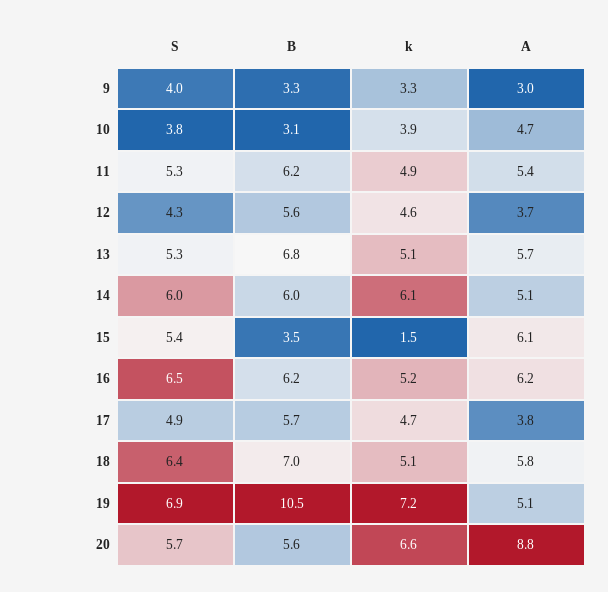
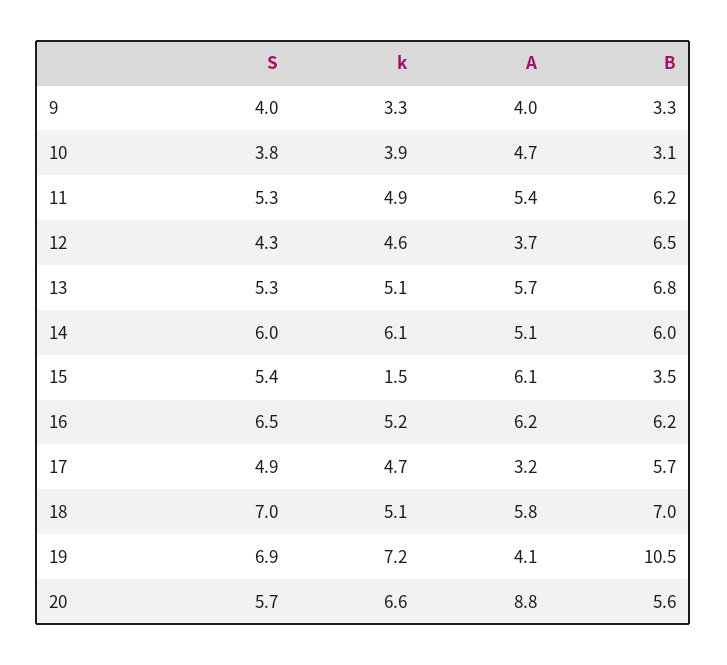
  {
    "S": {
      "9": 4,
      "10": 3.8,
      "11": 5.3,
      "12": 4.3,
      "13": 5.3,
      "14": 6,
      "15": 5.4,
      "16": 6.5,
      "17": 4.9,
-     "18": 6.4,
+     "18": 7,
      "19": 6.9,
      "20": 5.7
    },
    "B": {
      "9": 3.3,
      "10": 3.1,
      "11": 6.2,
-     "12": 5.6,
+     "12": 6.5,
      "13": 6.8,
      "14": 6,
      "15": 3.5,
      "16": 6.2,
      "17": 5.7,
      "18": 7,
      "19": 10.5,
      "20": 5.6
    },
    "k": {
      "9": 3.3,
      "10": 3.9,
      "11": 4.9,
      "12": 4.6,
      "13": 5.1,
      "14": 6.1,
      "15": 1.5,
      "16": 5.2,
      "17": 4.7,
      "18": 5.1,
      "19": 7.2,
      "20": 6.6
    },
    "A": {
-     "9": 3,
+     "9": 4,
      "10": 4.7,
      "11": 5.4,
      "12": 3.7,
      "13": 5.7,
      "14": 5.1,
      "15": 6.1,
      "16": 6.2,
-     "17": 3.8,
+     "17": 3.2,
      "18": 5.8,
-     "19": 5.1,
+     "19": 4.1,
      "20": 8.8
    }
  }

